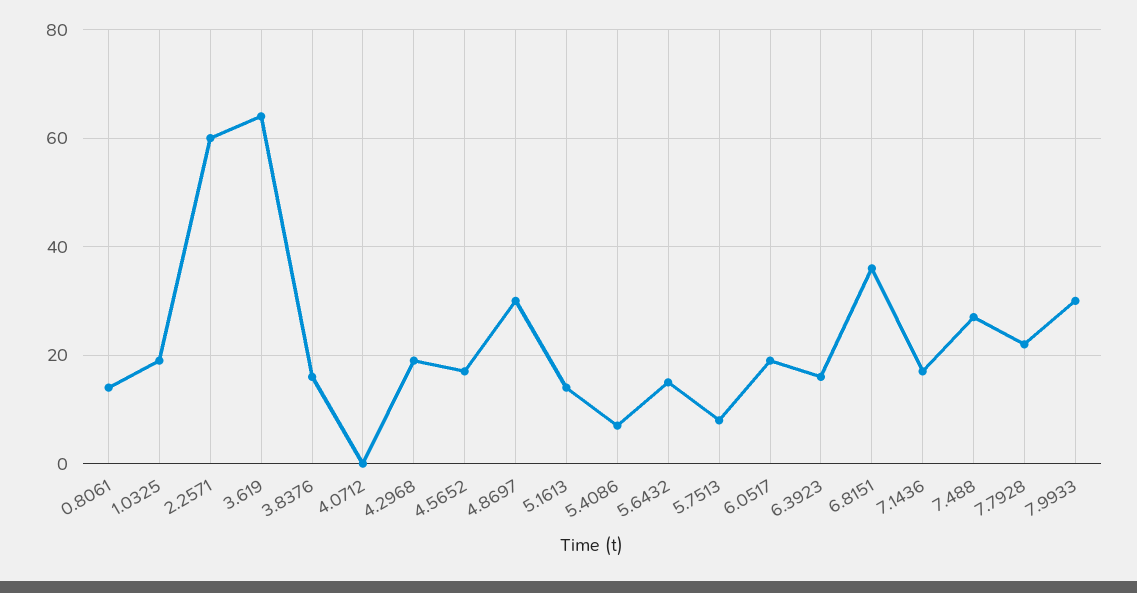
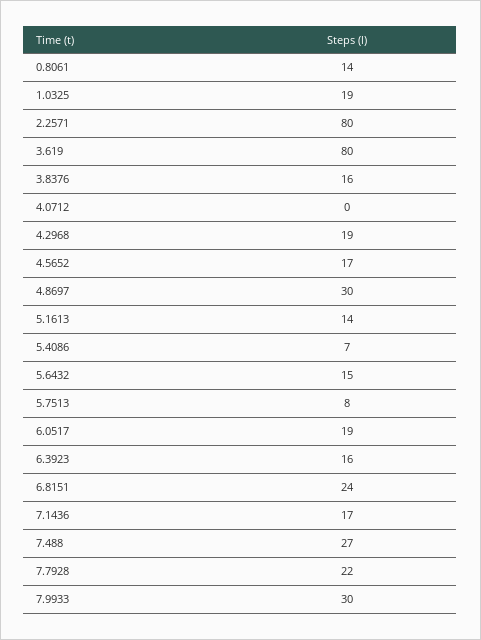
  {
    "0.8061": 14,
    "1.0325": 19,
-   "2.2571": 60,
+   "2.2571": 80,
-   "3.619": 65,
+   "3.619": 80,
    "3.8376": 16,
    "4.0712": 0,
    "4.2968": 19,
    "4.5652": 17,
    "4.8697": 30,
    "5.1613": 14,
    "5.4086": 7,
    "5.6432": 15,
    "5.7513": 8,
    "6.0517": 19,
    "6.3923": 16,
-   "6.8151": 35,
+   "6.8151": 24,
    "7.1436": 17,
    "7.488": 27,
    "7.7928": 22,
    "7.9933": 30
  }

